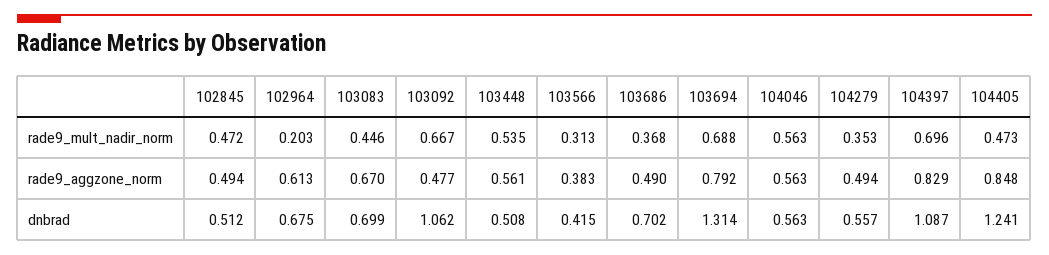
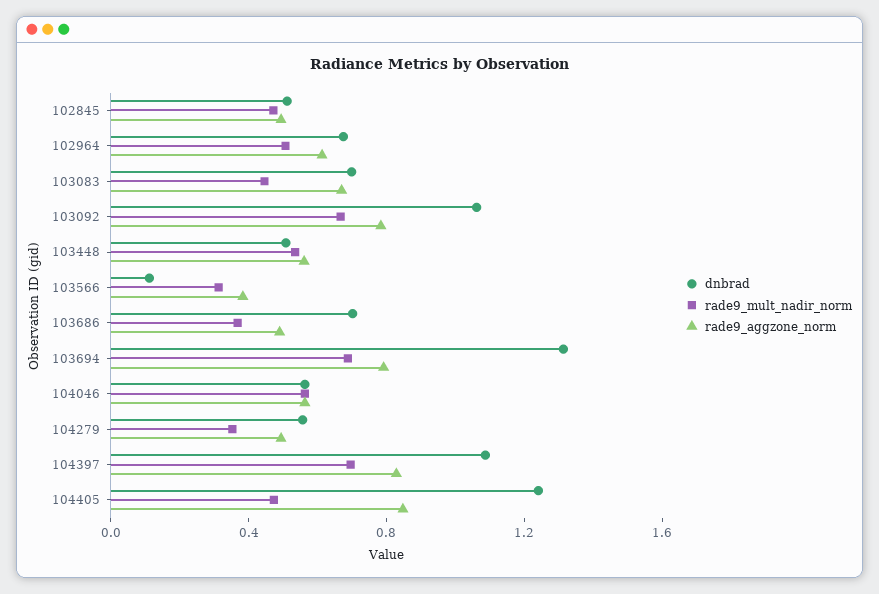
  {
    "rade9_mult_nadir_norm": {
      "102845": 0.472,
-     "102964": 0.203,
+     "102964": 0.5,
      "103083": 0.446,
      "103092": 0.667,
      "103448": 0.535,
      "103566": 0.313,
      "103686": 0.368,
      "103694": 0.688,
      "104046": 0.563,
      "104279": 0.353,
      "104397": 0.696,
      "104405": 0.473
    },
    "rade9_aggzone_norm": {
      "102845": 0.494,
      "102964": 0.613,
      "103083": 0.67,
-     "103092": 0.477,
+     "103092": 0.8,
      "103448": 0.561,
      "103566": 0.383,
      "103686": 0.49,
      "103694": 0.792,
      "104046": 0.563,
      "104279": 0.494,
      "104397": 0.829,
      "104405": 0.848
    },
    "dnbrad": {
      "102845": 0.512,
      "102964": 0.675,
      "103083": 0.699,
      "103092": 1.062,
      "103448": 0.508,
-     "103566": 0.415,
+     "103566": 0.1,
      "103686": 0.702,
      "103694": 1.314,
      "104046": 0.563,
      "104279": 0.557,
      "104397": 1.087,
      "104405": 1.241
    }
  }

